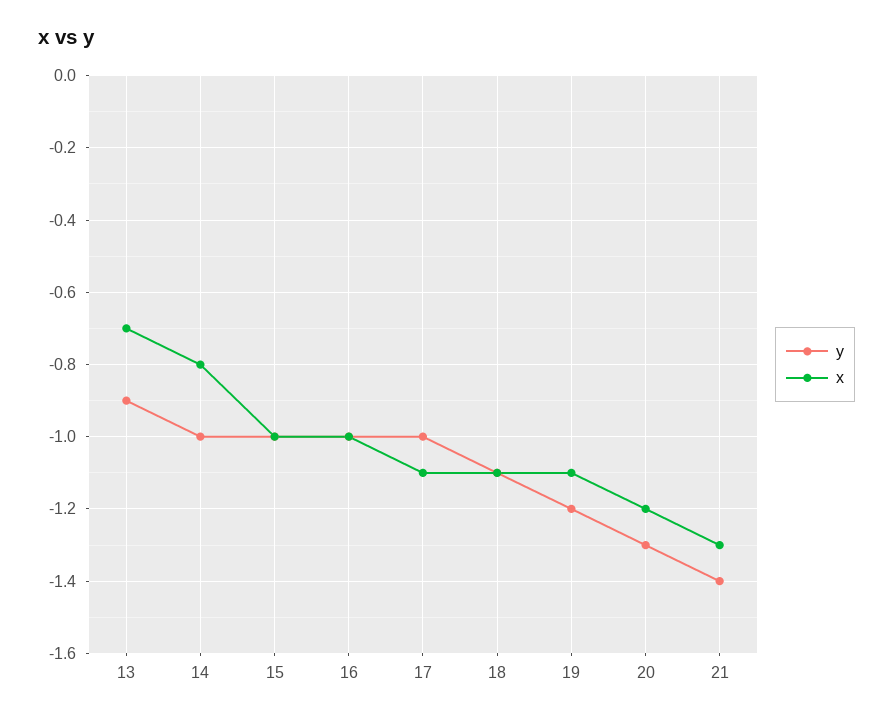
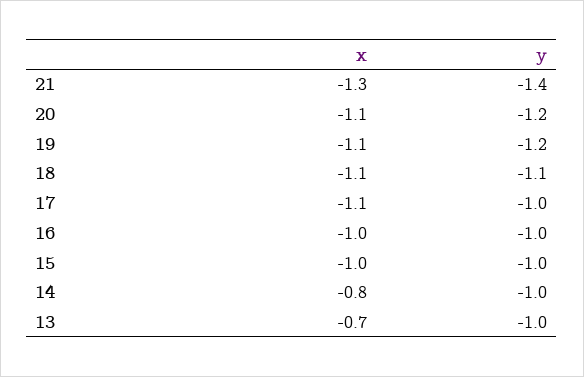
  {
    "y": {
-     "13": -0.9,
+     "13": -1,
      "14": -1,
      "15": -1,
      "16": -1,
      "17": -1,
      "18": -1.1,
      "19": -1.2,
-     "20": -1.3,
+     "20": -1.2,
      "21": -1.4
    },
    "x": {
      "13": -0.7,
      "14": -0.8,
      "15": -1,
      "16": -1,
      "17": -1.1,
      "18": -1.1,
      "19": -1.1,
-     "20": -1.2,
+     "20": -1.1,
      "21": -1.3
    }
  }

